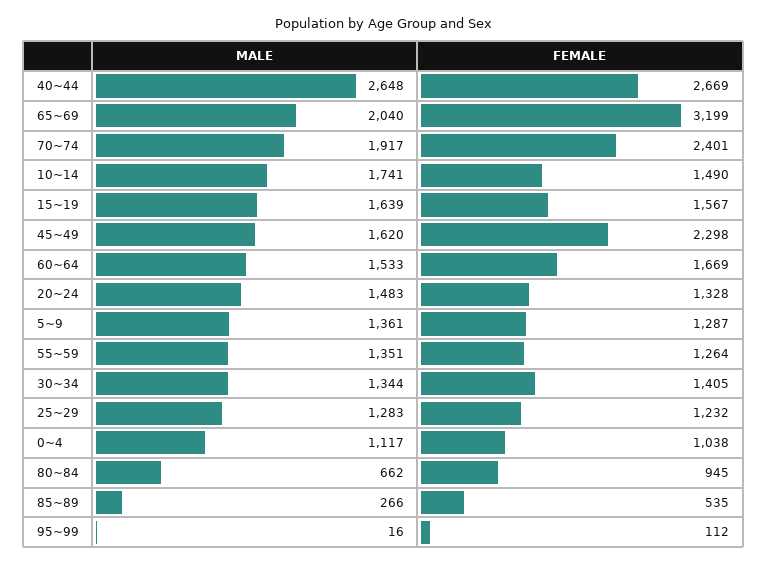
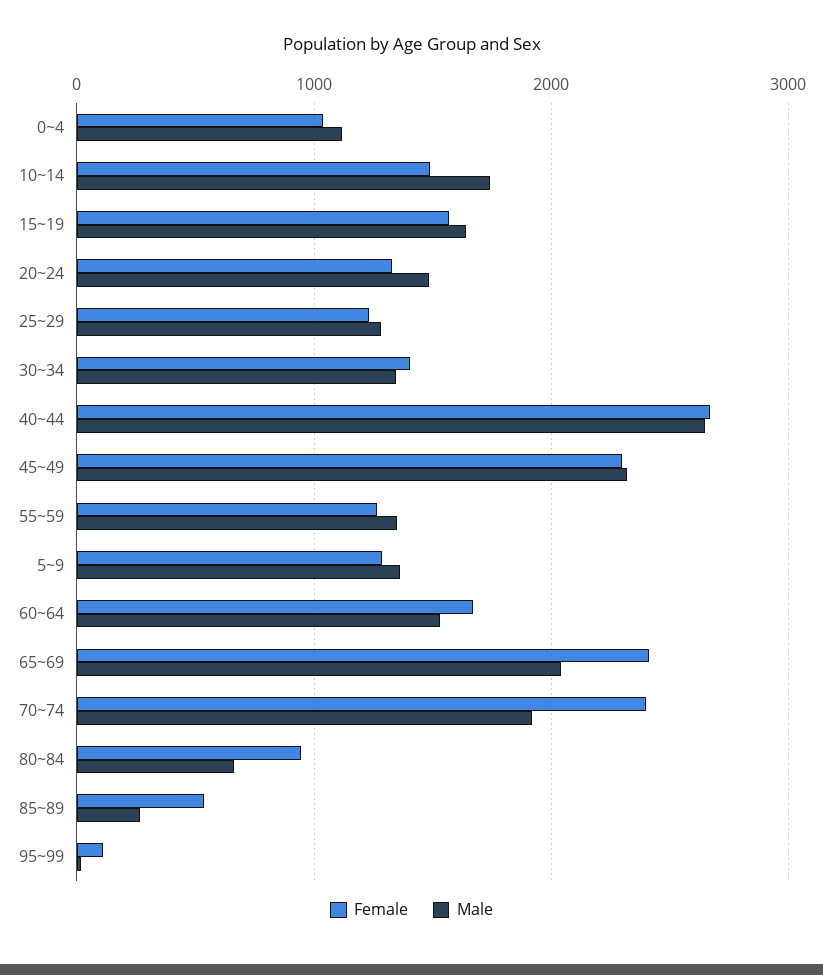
  {
    "MALE": {
      "40~44": 2648,
      "65~69": 2040,
      "70~74": 1917,
      "10~14": 1741,
      "15~19": 1639,
-     "45~49": 1620,
+     "45~49": 2300,
      "60~64": 1533,
      "20~24": 1483,
      "5~9": 1361,
      "55~59": 1351,
      "30~34": 1344,
      "25~29": 1283,
      "0~4": 1117,
      "80~84": 662,
      "85~89": 266,
      "95~99": 16
    },
    "FEMALE": {
      "40~44": 2669,
-     "65~69": 3199,
+     "65~69": 2400,
      "70~74": 2401,
      "10~14": 1490,
      "15~19": 1567,
      "45~49": 2298,
      "60~64": 1669,
      "20~24": 1328,
      "5~9": 1287,
      "55~59": 1264,
      "30~34": 1405,
      "25~29": 1232,
      "0~4": 1038,
      "80~84": 945,
      "85~89": 535,
      "95~99": 112
    }
  }

